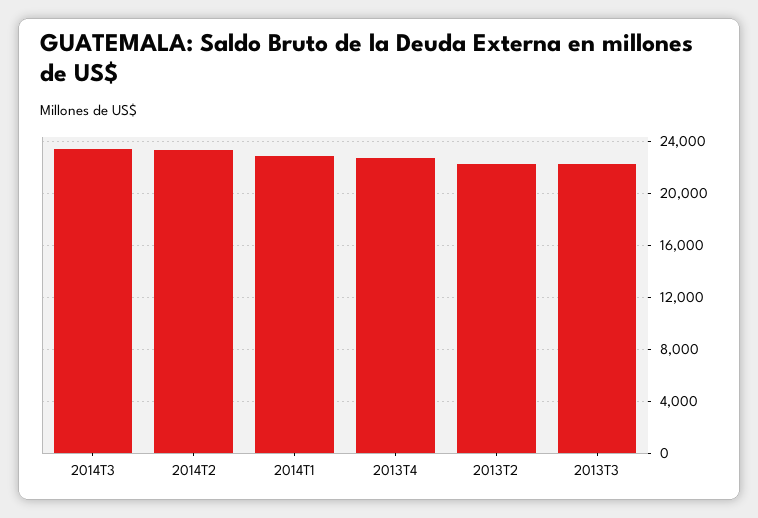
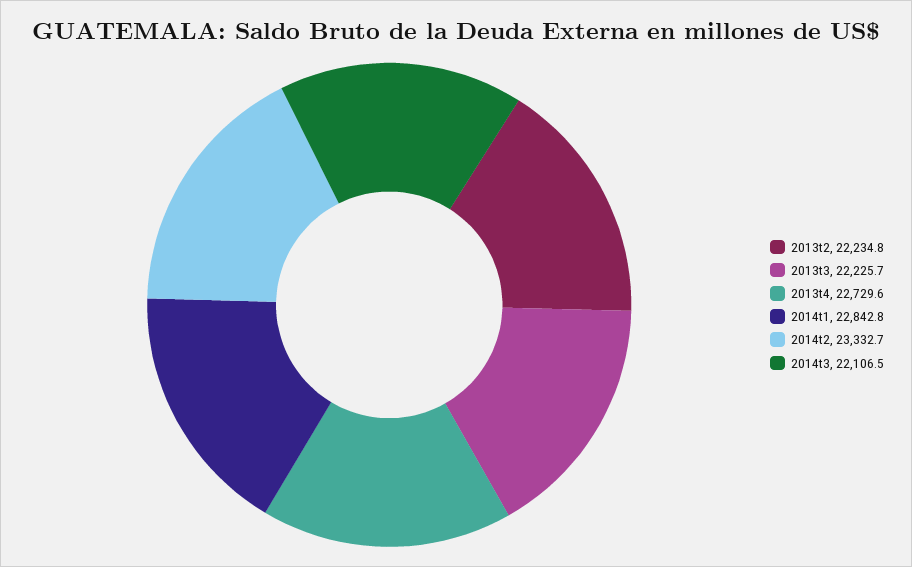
  {
-   "2014T3": 23500,
+   "2014T3": 22106.5,
    "2014T2": 23332.7,
    "2014T1": 22842.8,
    "2013T4": 22729.6,
    "2013T2": 22234.8,
    "2013T3": 22225.7
  }

